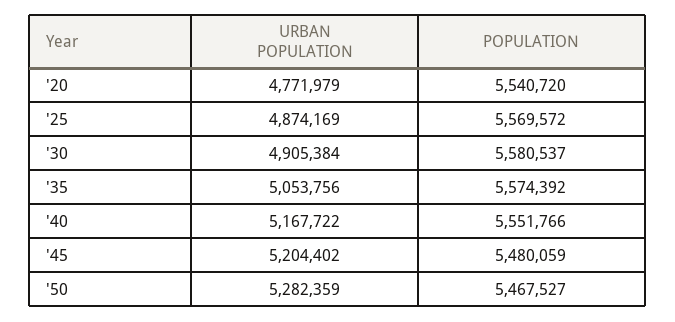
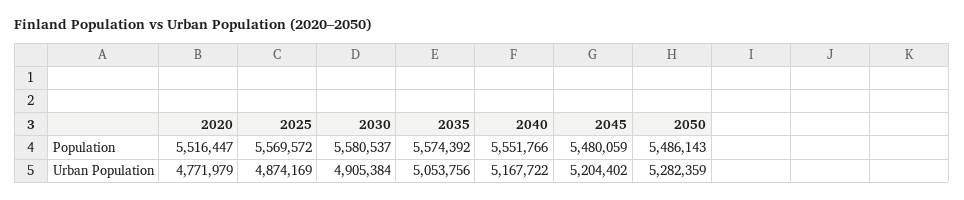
  {
    "URBAN POPULATION": {
      "'20": 4771979,
      "'25": 4874169,
      "'30": 4905384,
      "'35": 5053756,
      "'40": 5167722,
      "'45": 5204402,
      "'50": 5282359
    },
    "POPULATION": {
-     "'20": 5540720,
+     "'20": 5516447,
      "'25": 5569572,
      "'30": 5580537,
      "'35": 5574392,
      "'40": 5551766,
      "'45": 5480059,
-     "'50": 5467527
+     "'50": 5486143
    }
  }

